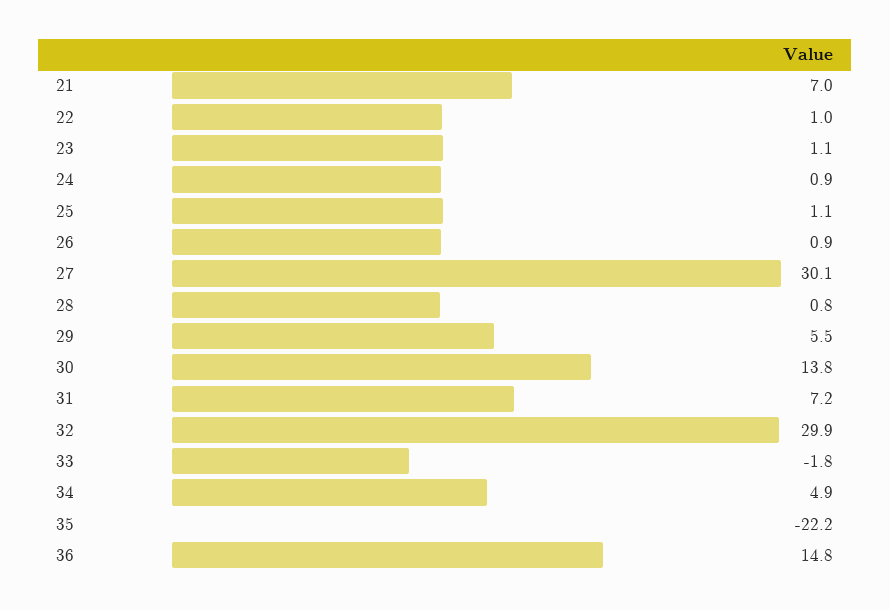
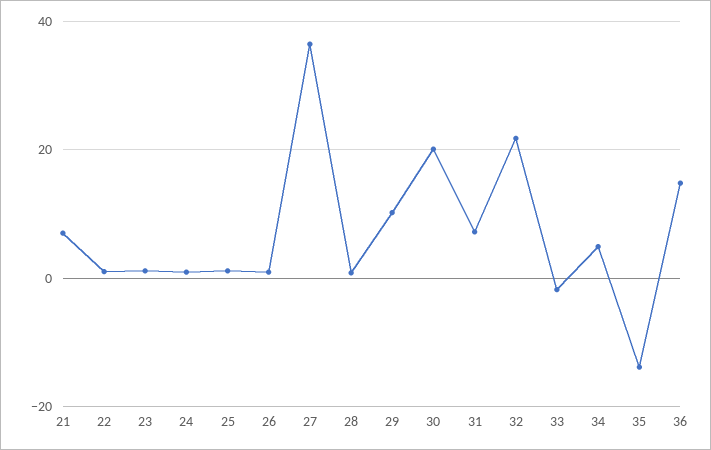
  {
    "21": 7,
    "22": 1,
    "23": 1.1,
    "24": 0.9,
    "25": 1.1,
    "26": 0.9,
-   "27": 30.1,
+   "27": 36,
    "28": 0.8,
-   "29": 5.5,
+   "29": 10,
-   "30": 13.8,
+   "30": 20,
    "31": 7.2,
-   "32": 29.9,
+   "32": 22,
    "33": -1.8,
    "34": 4.9,
-   "35": -22.2,
+   "35": -14,
    "36": 14.8
  }

